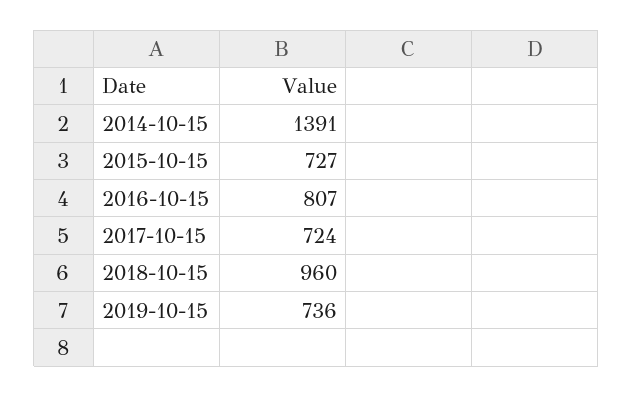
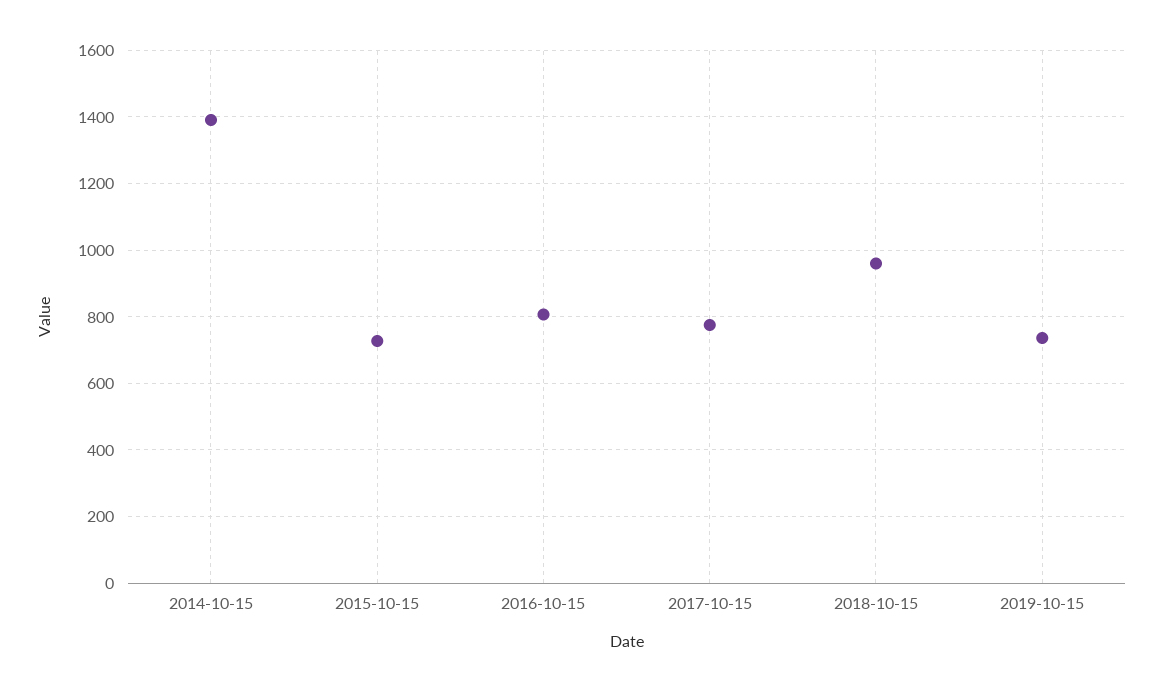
  {
    "2014-10-15": 1391,
    "2015-10-15": 727,
    "2016-10-15": 807,
-   "2017-10-15": 724,
+   "2017-10-15": 780,
    "2018-10-15": 960,
    "2019-10-15": 736
  }

